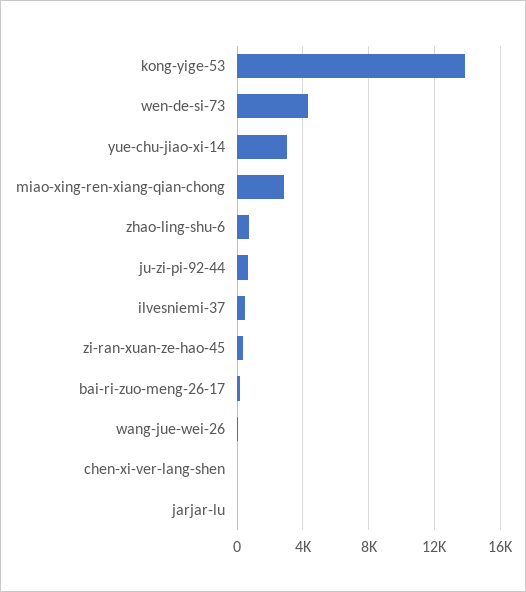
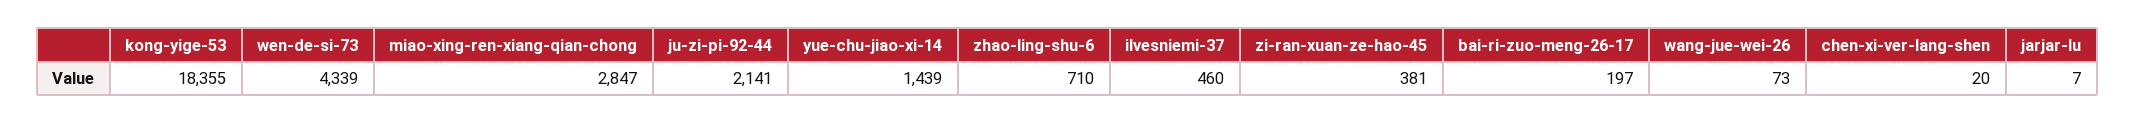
  {
-   "kong-yige-53": 14000,
+   "kong-yige-53": 18355,
    "wen-de-si-73": 4339,
-   "yue-chu-jiao-xi-14": 3000,
+   "yue-chu-jiao-xi-14": 1439,
    "miao-xing-ren-xiang-qian-chong": 2847,
    "zhao-ling-shu-6": 710,
-   "ju-zi-pi-92-44": 500,
+   "ju-zi-pi-92-44": 2141,
    "ilvesniemi-37": 460,
    "zi-ran-xuan-ze-hao-45": 381,
    "bai-ri-zuo-meng-26-17": 197,
    "wang-jue-wei-26": 73,
    "chen-xi-ver-lang-shen": 20,
    "jarjar-lu": 7
  }

